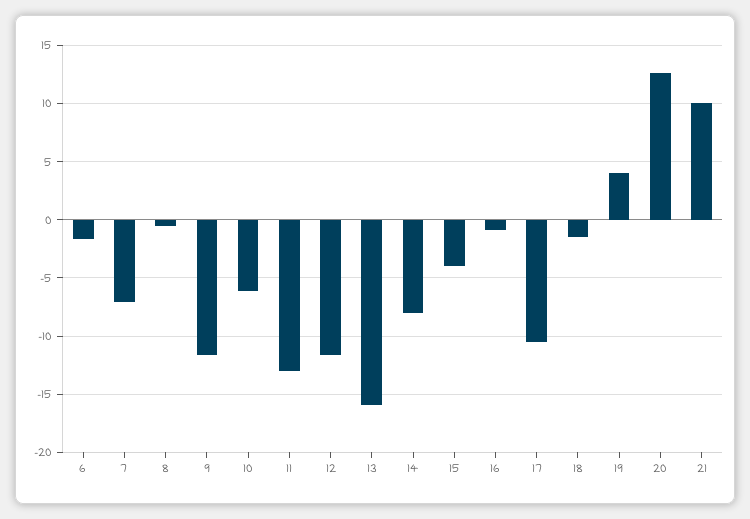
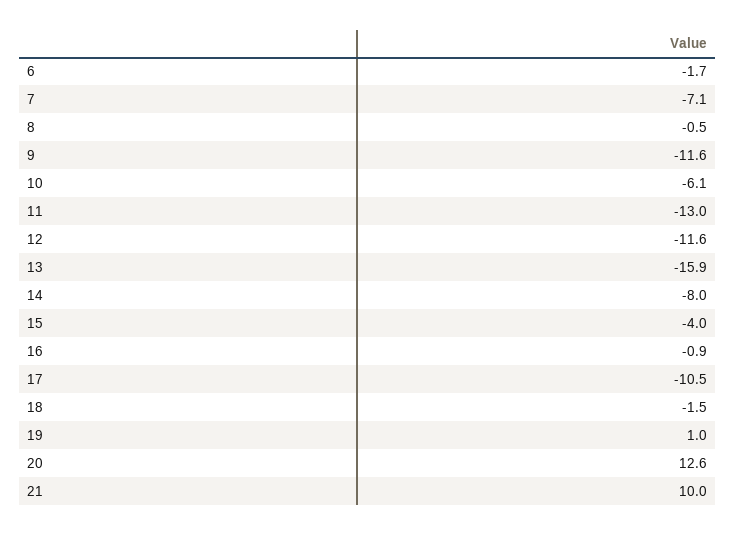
  {
    "6": -1.7,
    "7": -7.1,
    "8": -0.5,
    "9": -11.6,
    "10": -6.1,
    "11": -13,
    "12": -11.6,
    "13": -15.9,
    "14": -8,
    "15": -4,
    "16": -0.9,
    "17": -10.5,
    "18": -1.5,
-   "19": 4,
+   "19": 1,
    "20": 12.6,
    "21": 10
  }

